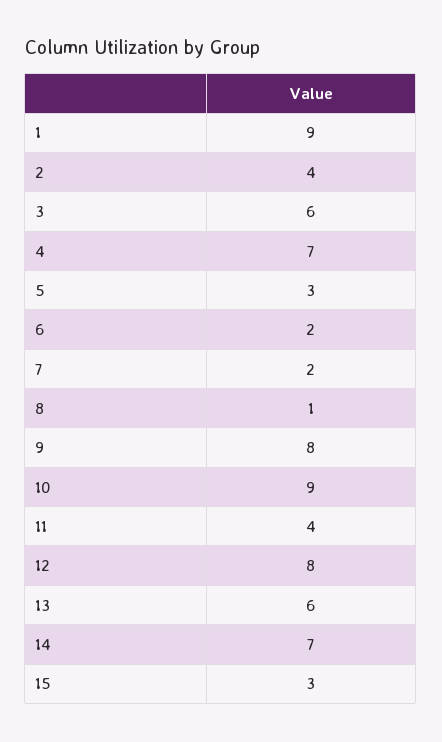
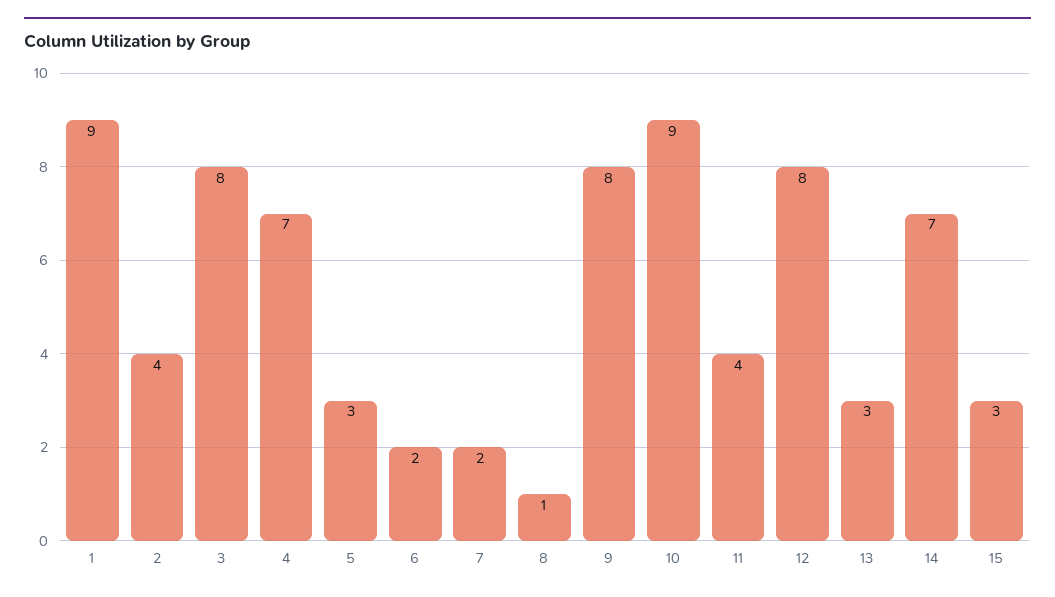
  {
    "1": 9,
    "2": 4,
-   "3": 6,
+   "3": 8,
    "4": 7,
    "5": 3,
    "6": 2,
    "7": 2,
    "8": 1,
    "9": 8,
    "10": 9,
    "11": 4,
    "12": 8,
-   "13": 6,
+   "13": 3,
    "14": 7,
    "15": 3
  }

